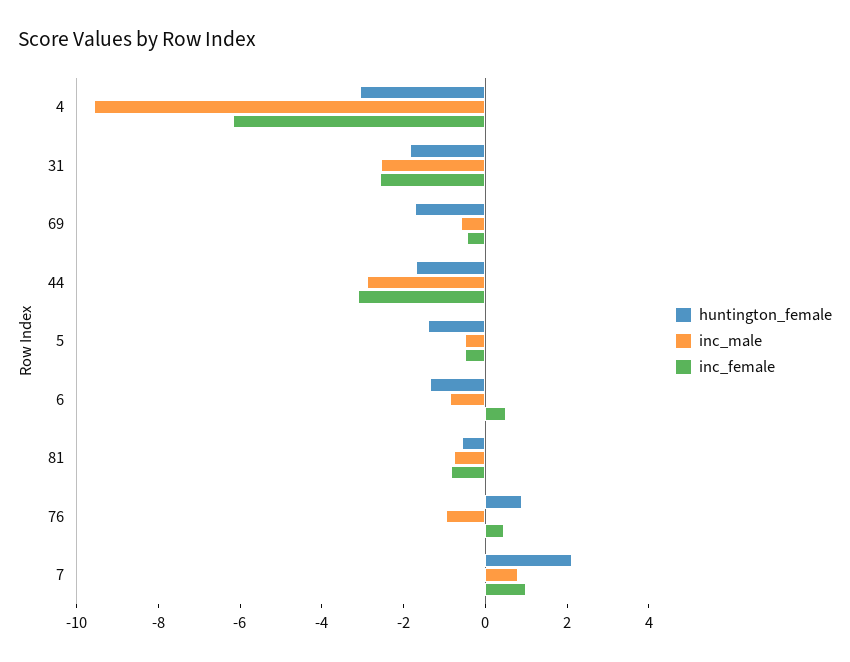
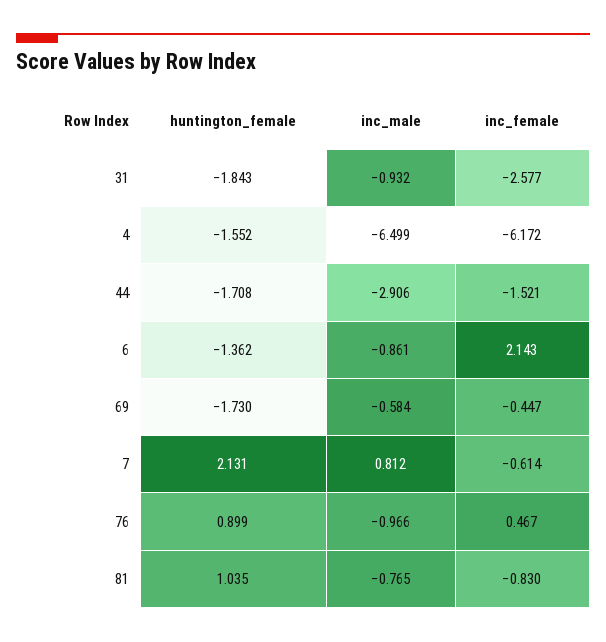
  {
    "huntington_female": {
-     "4": -3,
+     "4": -1.552,
      "31": -1.843,
      "69": -1.73,
      "44": -1.708,
-     "5": -1.5,
      "6": -1.362,
-     "81": -0.5,
+     "81": 1.035,
      "76": 0.899,
      "7": 2.131
    },
    "inc_male": {
-     "4": -9.5,
+     "4": -6.499,
-     "31": -2.5,
+     "31": -0.932,
      "69": -0.584,
      "44": -2.906,
-     "5": -0.5,
      "6": -0.861,
      "81": -0.765,
      "76": -0.966,
      "7": 0.812
    },
    "inc_female": {
      "4": -6.172,
      "31": -2.577,
      "69": -0.447,
-     "44": -3,
+     "44": -1.521,
-     "5": -0.5,
-     "6": 0.5,
+     "6": 2.143,
      "81": -0.83,
      "76": 0.467,
-     "7": 1
+     "7": -0.614
    }
  }

